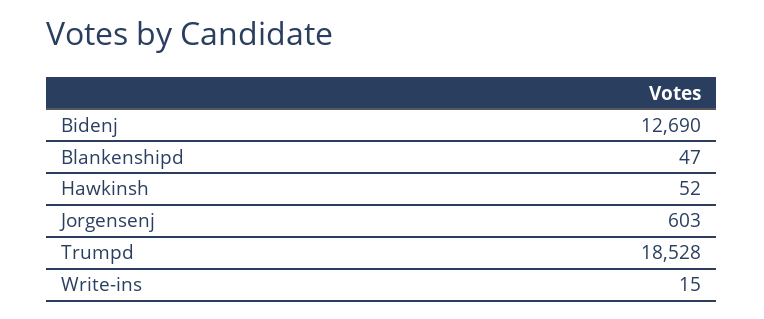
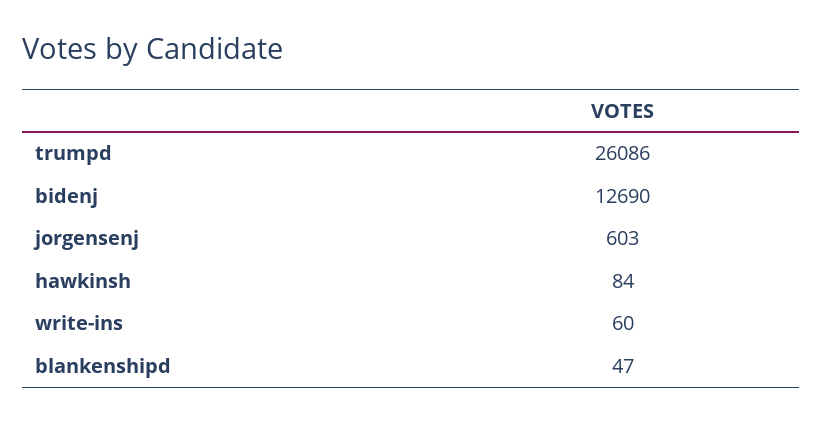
  {
    "Bidenj": 12690,
    "Blankenshipd": 47,
-   "Hawkinsh": 52,
+   "Hawkinsh": 84,
    "Jorgensenj": 603,
-   "Trumpd": 18528,
+   "Trumpd": 26086,
-   "Write-ins": 15
+   "Write-ins": 60
  }

